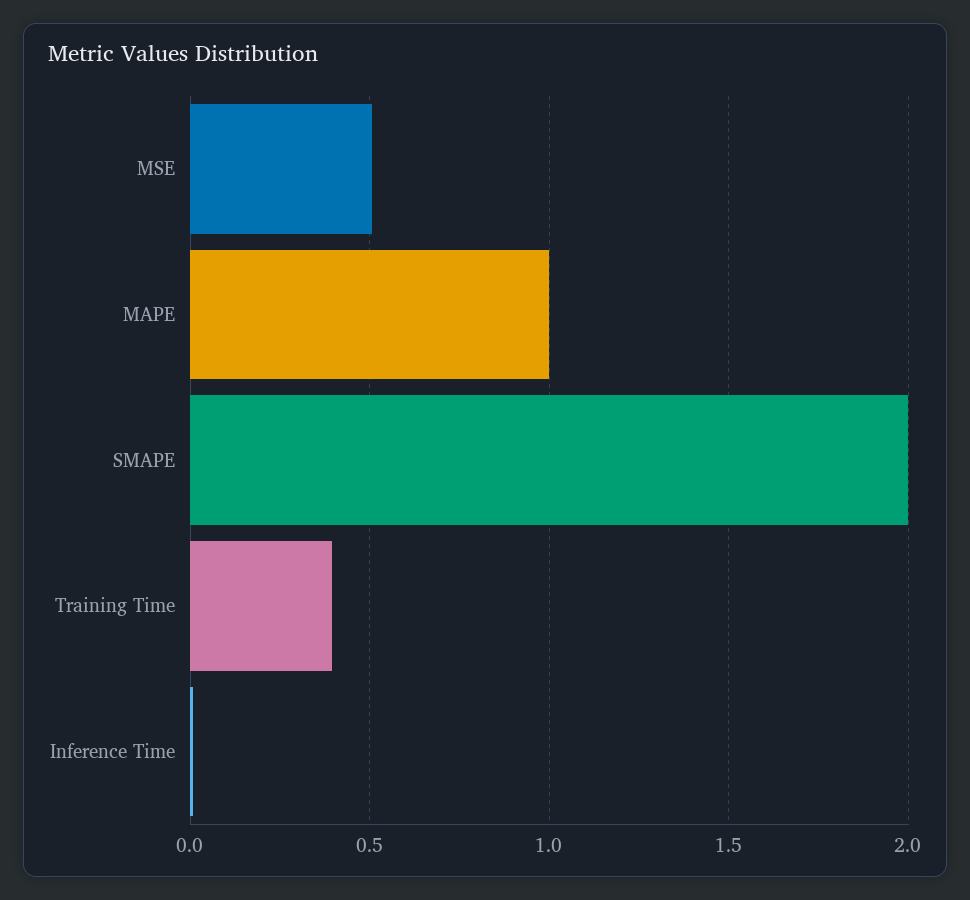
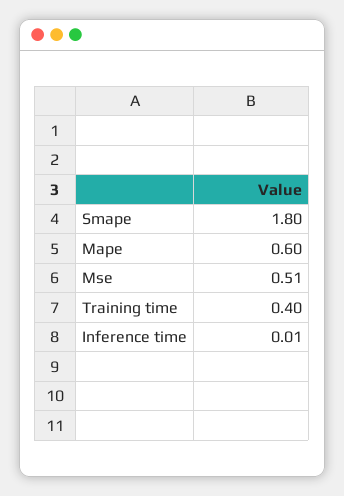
  {
    "MSE": 0.51,
-   "MAPE": 1,
+   "MAPE": 0.6,
-   "SMAPE": 2,
+   "SMAPE": 1.8,
    "Training Time": 0.4,
    "Inference Time": 0.01
  }

